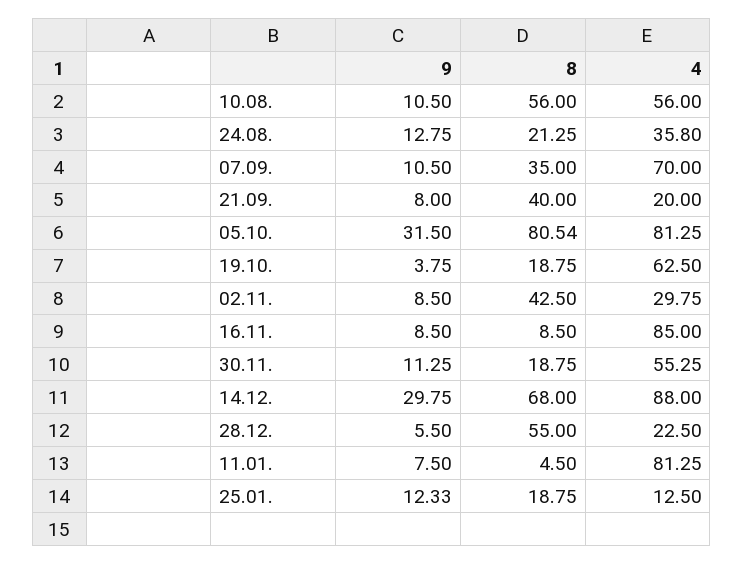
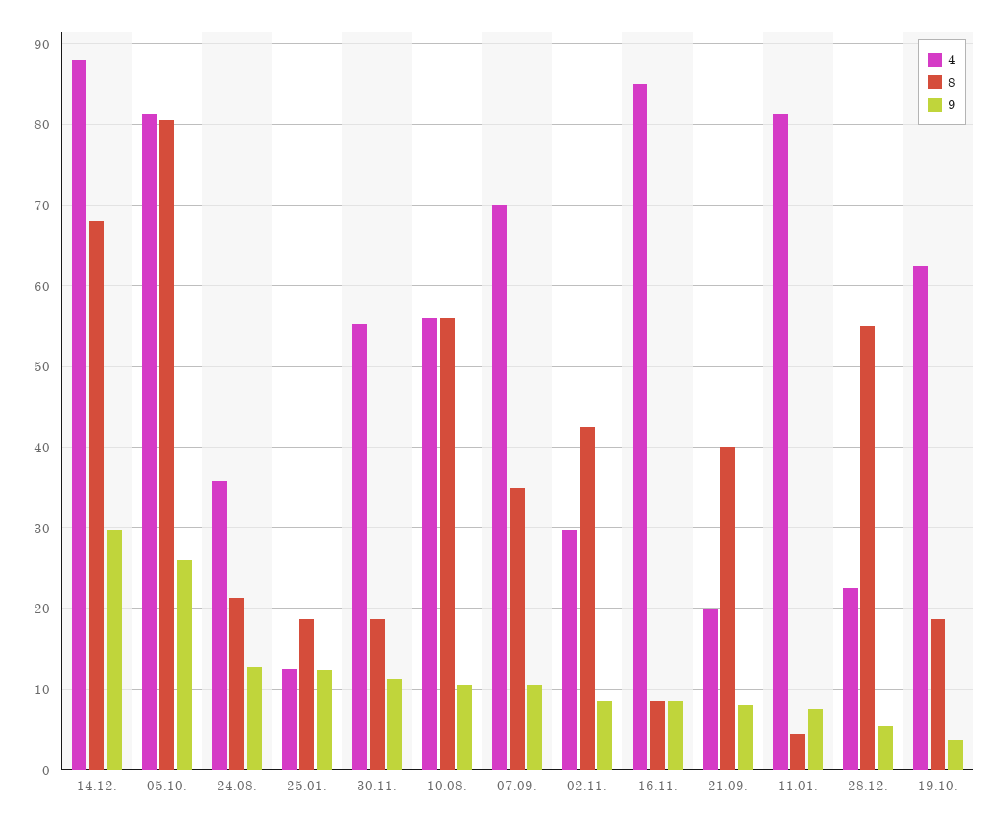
  {
    "9": {
      "10.08.": 10.5,
      "24.08.": 12.75,
      "07.09.": 10.5,
      "21.09.": 8,
-     "05.10.": 31.5,
+     "05.10.": 26,
      "19.10.": 3.75,
      "02.11.": 8.5,
      "16.11.": 8.5,
      "30.11.": 11.25,
      "14.12.": 29.75,
      "28.12.": 5.5,
      "11.01.": 7.5,
      "25.01.": 12.33
    },
    "8": {
      "10.08.": 56,
      "24.08.": 21.25,
      "07.09.": 35,
      "21.09.": 40,
      "05.10.": 80.54,
      "19.10.": 18.75,
      "02.11.": 42.5,
      "16.11.": 8.5,
      "30.11.": 18.75,
      "14.12.": 68,
      "28.12.": 55,
      "11.01.": 4.5,
      "25.01.": 18.75
    },
    "4": {
      "10.08.": 56,
      "24.08.": 35.8,
      "07.09.": 70,
      "21.09.": 20,
      "05.10.": 81.25,
      "19.10.": 62.5,
      "02.11.": 29.75,
      "16.11.": 85,
      "30.11.": 55.25,
      "14.12.": 88,
      "28.12.": 22.5,
      "11.01.": 81.25,
      "25.01.": 12.5
    }
  }

